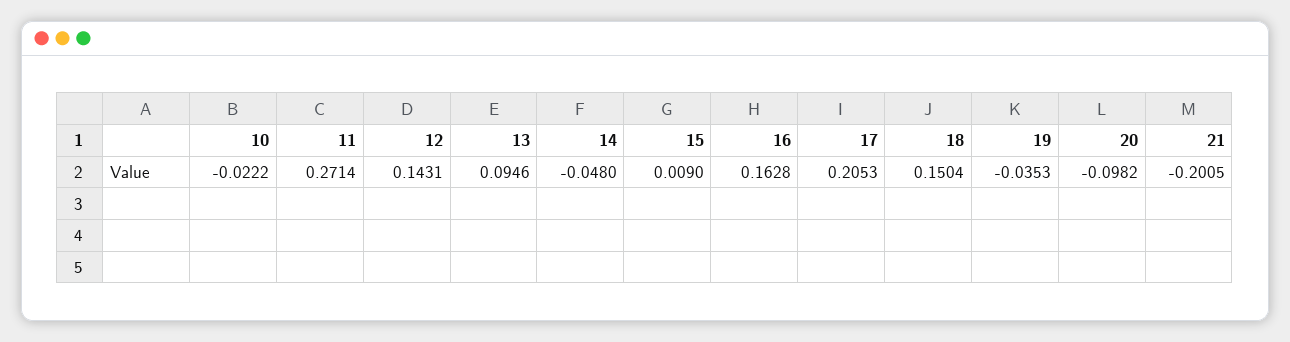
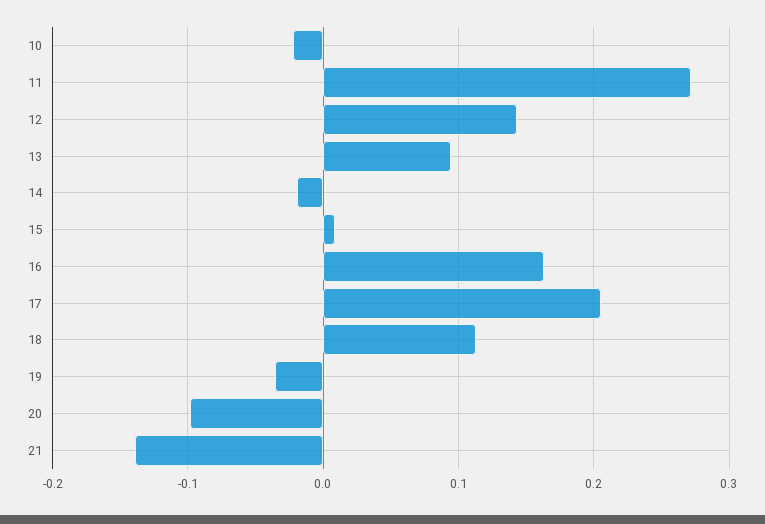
  {
    "10": -0.0222,
    "11": 0.2714,
    "12": 0.1431,
    "13": 0.0946,
-   "14": -0.048,
+   "14": -0.02,
    "15": 0.009,
    "16": 0.1628,
    "17": 0.2053,
-   "18": 0.1504,
+   "18": 0.11,
    "19": -0.0353,
    "20": -0.0982,
-   "21": -0.2005
+   "21": -0.14
  }

